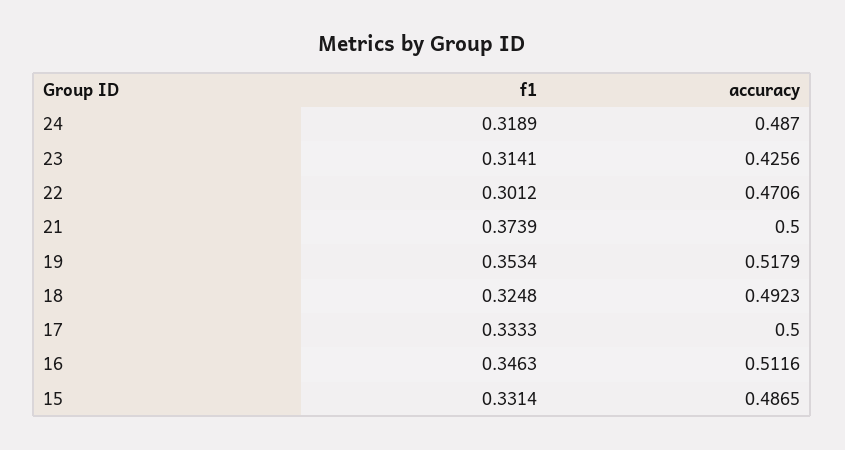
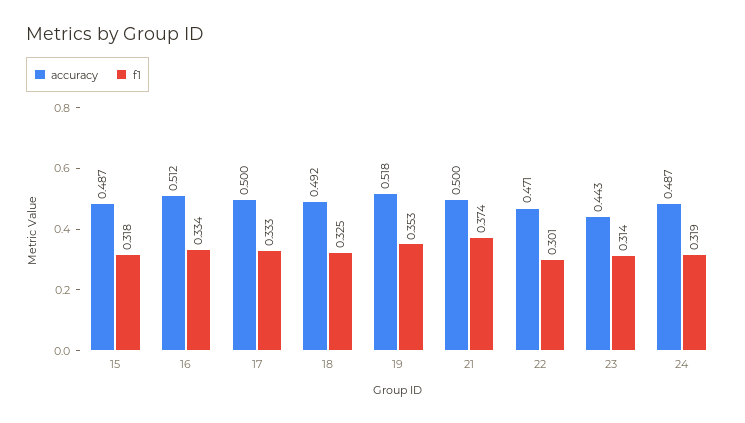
  {
    "f1": {
      "24": 0.3189,
      "23": 0.3141,
      "22": 0.3012,
      "21": 0.3739,
      "19": 0.3534,
      "18": 0.3248,
      "17": 0.3333,
-     "16": 0.3463,
+     "16": 0.334,
-     "15": 0.3314
+     "15": 0.318
    },
    "accuracy": {
      "24": 0.487,
-     "23": 0.4256,
+     "23": 0.443,
      "22": 0.4706,
      "21": 0.5,
      "19": 0.5179,
      "18": 0.4923,
      "17": 0.5,
      "16": 0.5116,
      "15": 0.4865
    }
  }

